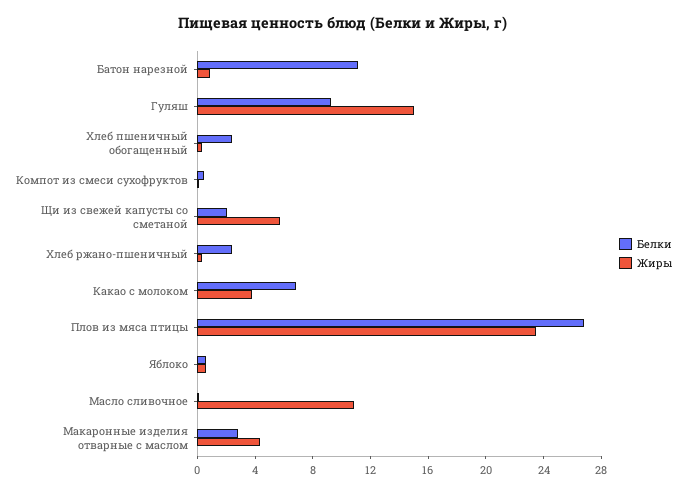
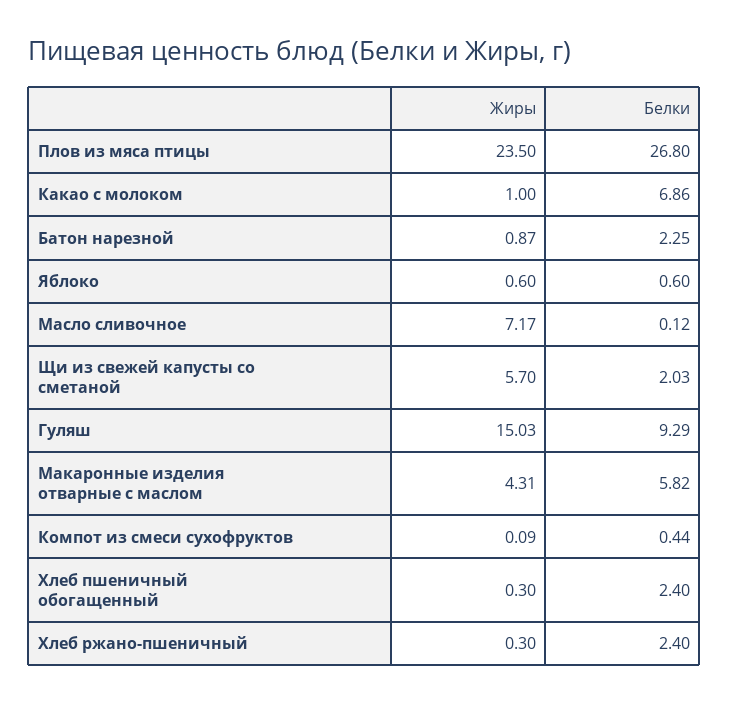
  {
    "Белки": {
-     "Батон нарезной": 11,
+     "Батон нарезной": 2.25,
      "Гуляш": 9.29,
      "Хлеб пшеничный обогащенный": 2.4,
      "Компот из смеси сухофруктов": 0.44,
      "Щи из свежей капусты со сметаной": 2.03,
      "Хлеб ржано-пшеничный": 2.4,
      "Какао с молоком": 6.86,
      "Плов из мяса птицы": 26.8,
      "Яблоко": 0.6,
      "Масло сливочное": 0.12,
-     "Макаронные изделия отварные с маслом": 3
+     "Макаронные изделия отварные с маслом": 5.82
    },
    "Жиры": {
      "Батон нарезной": 0.87,
      "Гуляш": 15.03,
      "Хлеб пшеничный обогащенный": 0.3,
      "Компот из смеси сухофруктов": 0.09,
      "Щи из свежей капусты со сметаной": 5.7,
      "Хлеб ржано-пшеничный": 0.3,
-     "Какао с молоком": 4,
+     "Какао с молоком": 1,
      "Плов из мяса птицы": 23.5,
      "Яблоко": 0.6,
-     "Масло сливочное": 11,
+     "Масло сливочное": 7.17,
      "Макаронные изделия отварные с маслом": 4.31
    }
  }

